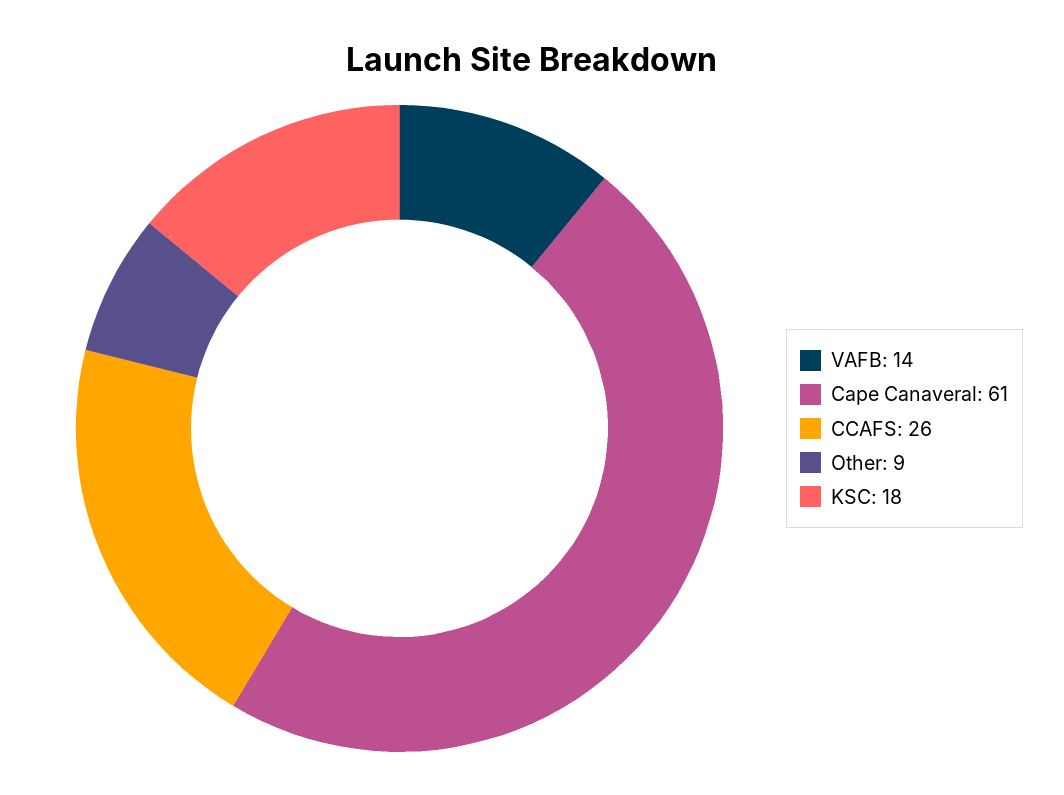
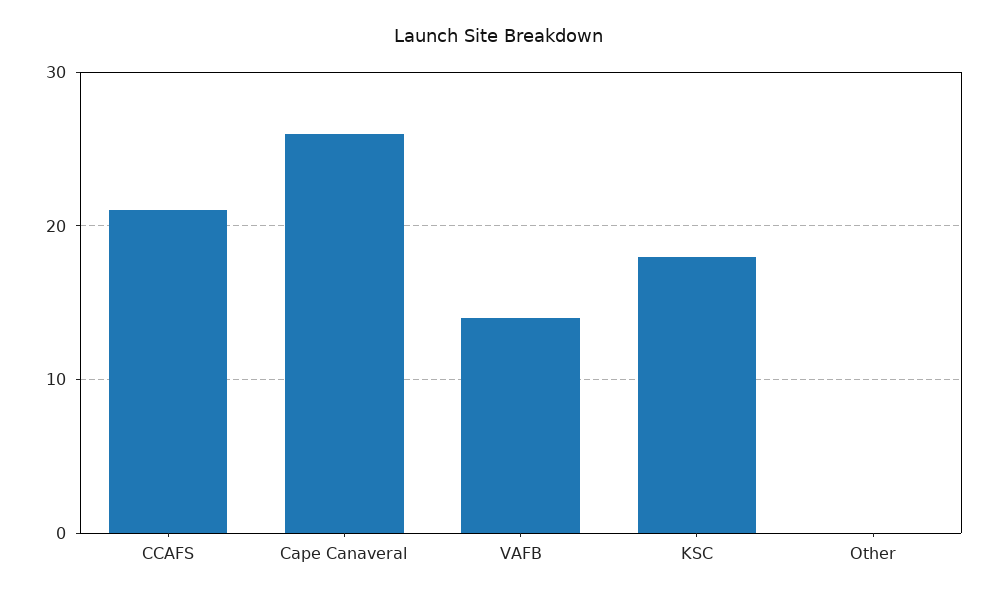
  {
    "VAFB": 14,
-   "Cape Canaveral": 61,
+   "Cape Canaveral": 26,
-   "CCAFS": 26,
+   "CCAFS": 21,
-   "Other": 9,
+   "Other": 0,
    "KSC": 18
  }

